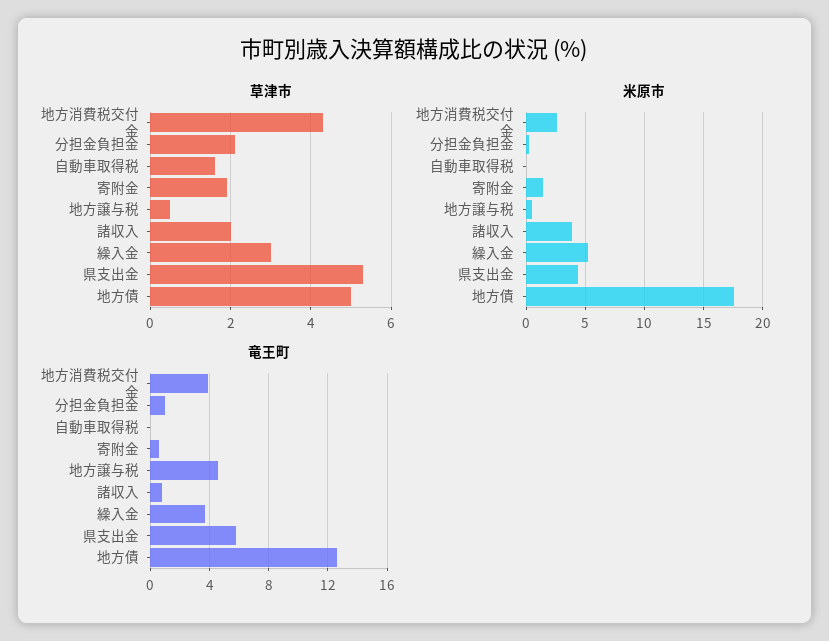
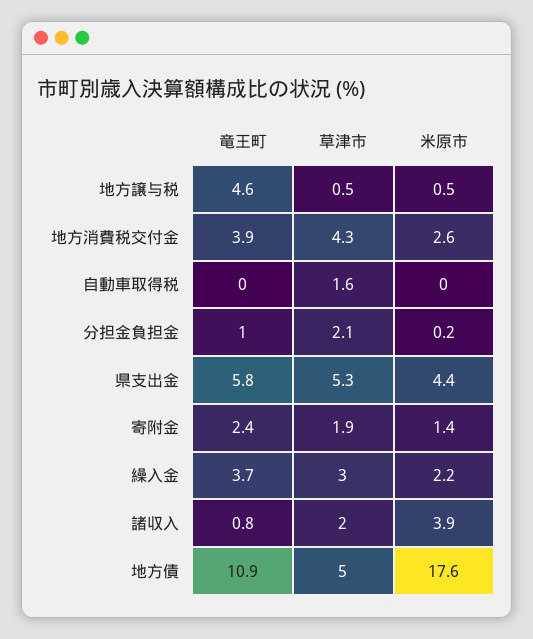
  {
    "草津市": {
      "地方消費税交付金": 4.3,
      "分担金負担金": 2.1,
      "自動車取得税": 1.6,
      "寄附金": 1.9,
      "地方譲与税": 0.5,
      "諸収入": 2,
      "繰入金": 3,
      "県支出金": 5.3,
      "地方債": 5
    },
    "米原市": {
      "地方消費税交付金": 2.6,
      "分担金負担金": 0.2,
      "自動車取得税": 0,
      "寄附金": 1.4,
      "地方譲与税": 0.5,
      "諸収入": 3.9,
-     "繰入金": 5,
+     "繰入金": 2.2,
      "県支出金": 4.4,
      "地方債": 17.6
    },
    "竜王町": {
      "地方消費税交付金": 3.9,
      "分担金負担金": 1,
      "自動車取得税": 0,
-     "寄附金": 0.5,
+     "寄附金": 2.4,
      "地方譲与税": 4.6,
      "諸収入": 0.8,
      "繰入金": 3.7,
      "県支出金": 5.8,
-     "地方債": 12.5
+     "地方債": 10.9
    }
  }

